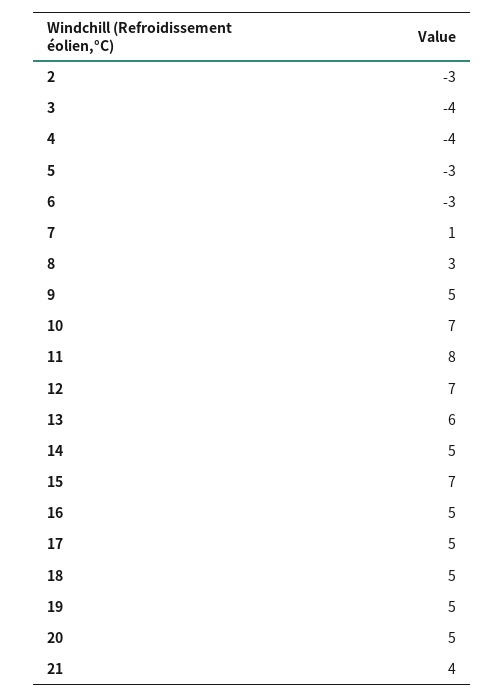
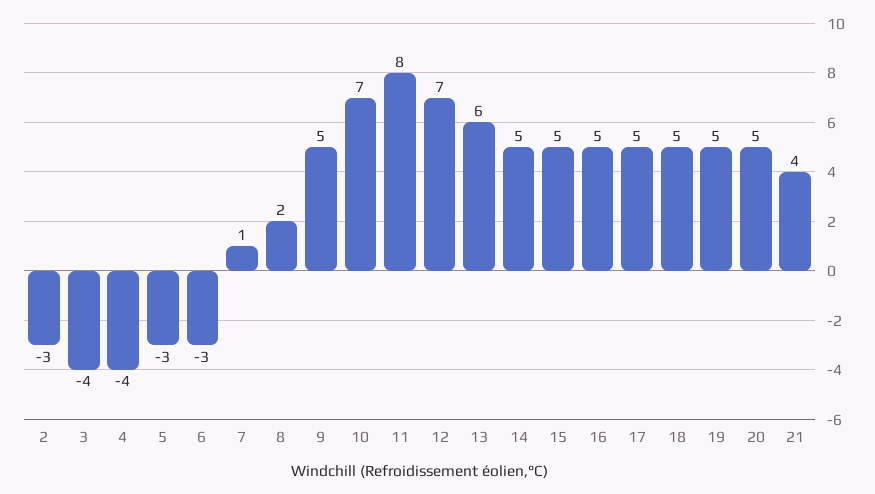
  {
    "2": -3,
    "3": -4,
    "4": -4,
    "5": -3,
    "6": -3,
    "7": 1,
-   "8": 3,
+   "8": 2,
    "9": 5,
    "10": 7,
    "11": 8,
    "12": 7,
    "13": 6,
    "14": 5,
-   "15": 7,
+   "15": 5,
    "16": 5,
    "17": 5,
    "18": 5,
    "19": 5,
    "20": 5,
    "21": 4
  }

